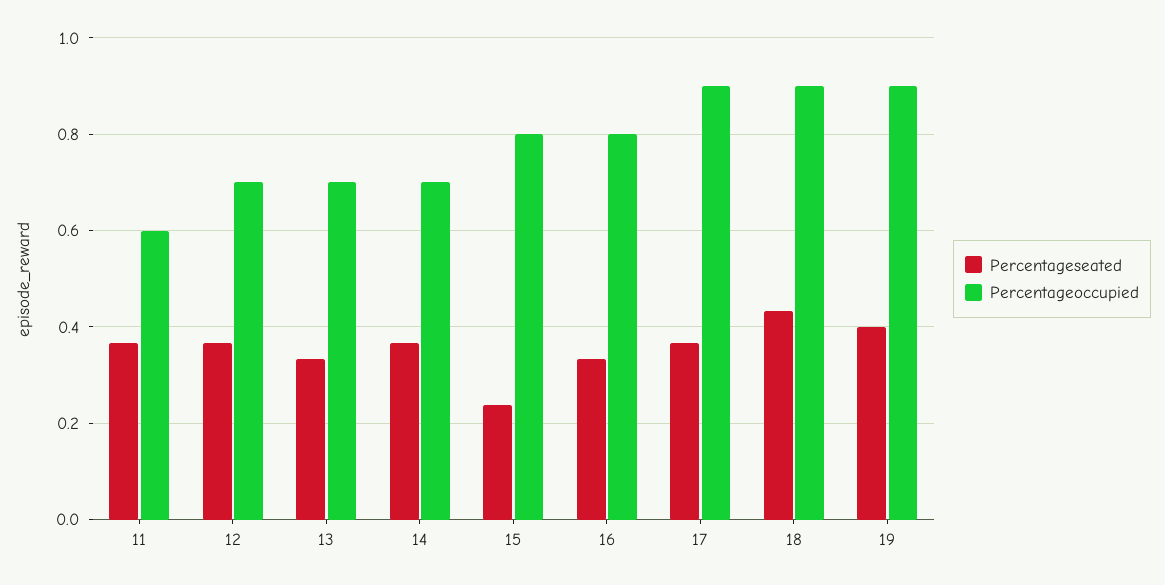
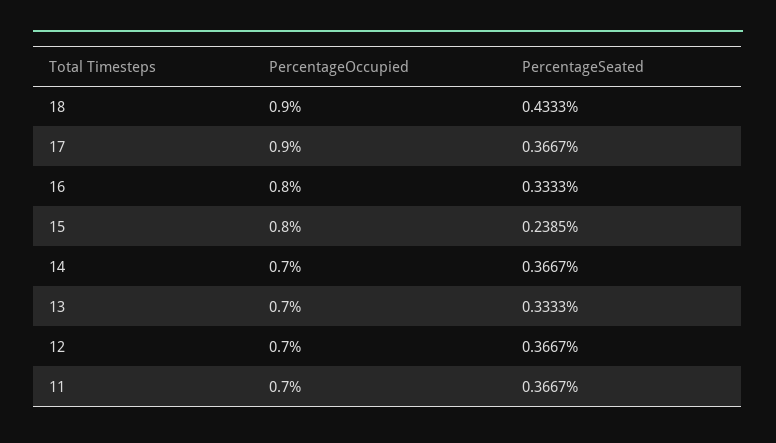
  {
    "Percentageseated": {
      "11": 0.3667,
      "12": 0.3667,
      "13": 0.3333,
      "14": 0.3667,
      "15": 0.2385,
      "16": 0.3333,
      "17": 0.3667,
-     "18": 0.4333,
+     "18": 0.4333
-     "19": 0.4
    },
    "Percentageoccupied": {
-     "11": 0.6,
+     "11": 0.7,
      "12": 0.7,
      "13": 0.7,
      "14": 0.7,
      "15": 0.8,
      "16": 0.8,
      "17": 0.9,
-     "18": 0.9,
+     "18": 0.9
-     "19": 0.9
    }
  }

